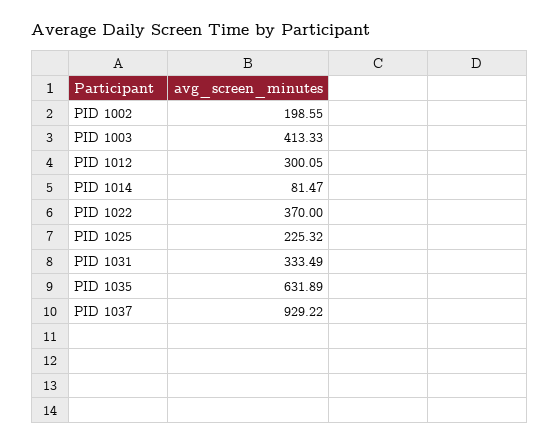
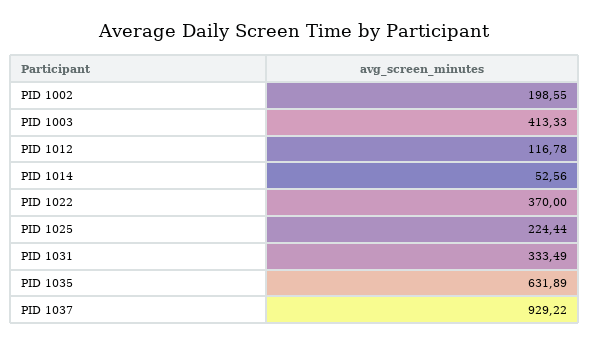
  {
    "PID 1002": 198.55,
    "PID 1003": 413.33,
-   "PID 1012": 300.05,
+   "PID 1012": 116.78,
-   "PID 1014": 81.47,
+   "PID 1014": 52.56,
    "PID 1022": 370,
-   "PID 1025": 225.32,
+   "PID 1025": 224.44,
    "PID 1031": 333.49,
    "PID 1035": 631.89,
    "PID 1037": 929.22
  }

